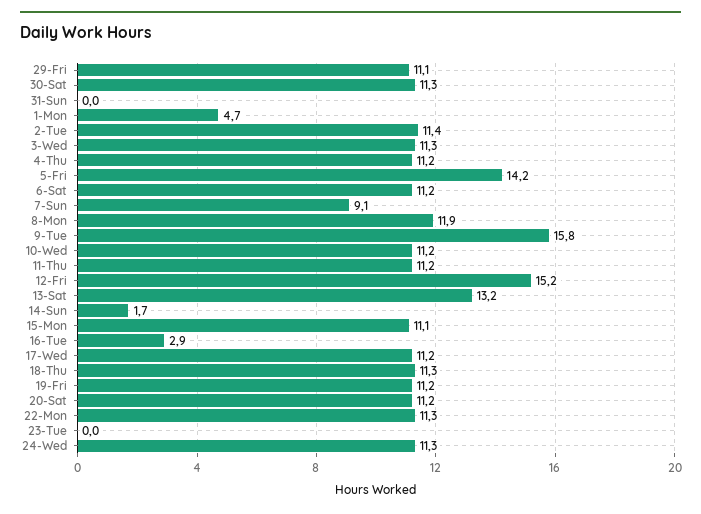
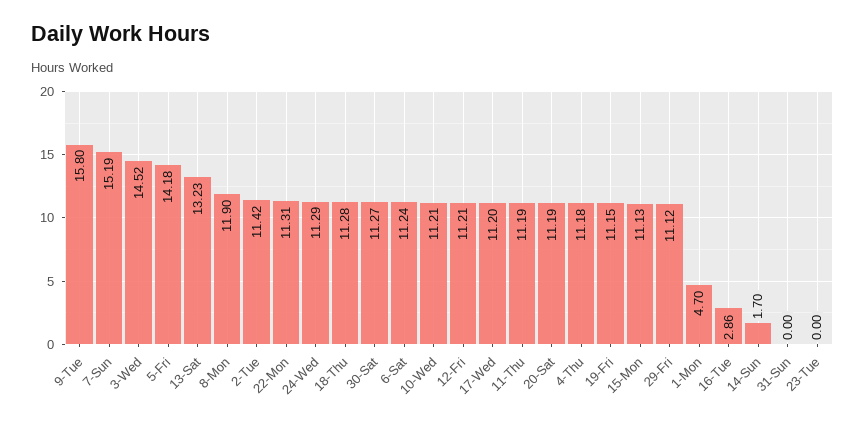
  {
    "29-Fri": 11.12,
    "30-Sat": 11.27,
    "31-Sun": 0,
    "1-Mon": 4.7,
    "2-Tue": 11.42,
-   "3-Wed": 11.3,
+   "3-Wed": 14.52,
    "4-Thu": 11.18,
    "5-Fri": 14.18,
    "6-Sat": 11.24,
-   "7-Sun": 9.1,
+   "7-Sun": 15.19,
    "8-Mon": 11.9,
    "9-Tue": 15.8,
    "10-Wed": 11.21,
    "11-Thu": 11.19,
-   "12-Fri": 15.2,
+   "12-Fri": 11.21,
    "13-Sat": 13.23,
    "14-Sun": 1.7,
    "15-Mon": 11.13,
    "16-Tue": 2.86,
    "17-Wed": 11.2,
    "18-Thu": 11.28,
    "19-Fri": 11.15,
    "20-Sat": 11.19,
    "22-Mon": 11.31,
    "23-Tue": 0,
    "24-Wed": 11.29
  }

